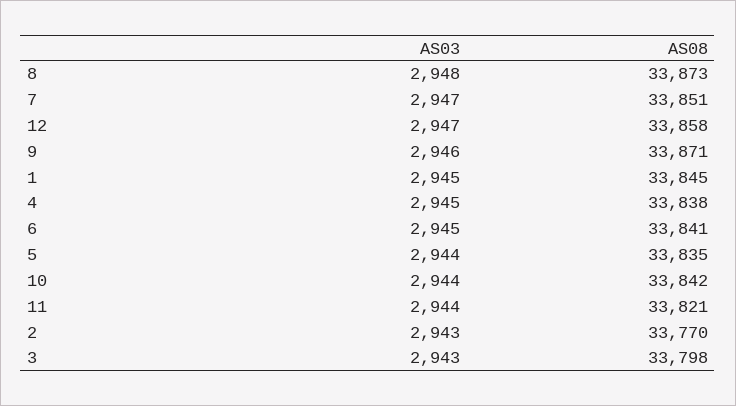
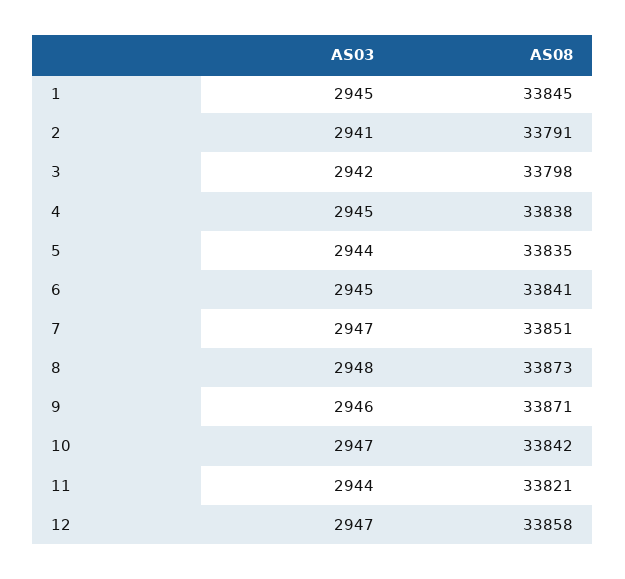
  {
    "AS03": {
      "8": 2948,
      "7": 2947,
      "12": 2947,
      "9": 2946,
      "1": 2945,
      "4": 2945,
      "6": 2945,
      "5": 2944,
-     "10": 2944,
+     "10": 2947,
      "11": 2944,
-     "2": 2943,
+     "2": 2941,
-     "3": 2943
+     "3": 2942
    },
    "AS08": {
      "8": 33873,
      "7": 33851,
      "12": 33858,
      "9": 33871,
      "1": 33845,
      "4": 33838,
      "6": 33841,
      "5": 33835,
      "10": 33842,
      "11": 33821,
-     "2": 33770,
+     "2": 33791,
      "3": 33798
    }
  }

